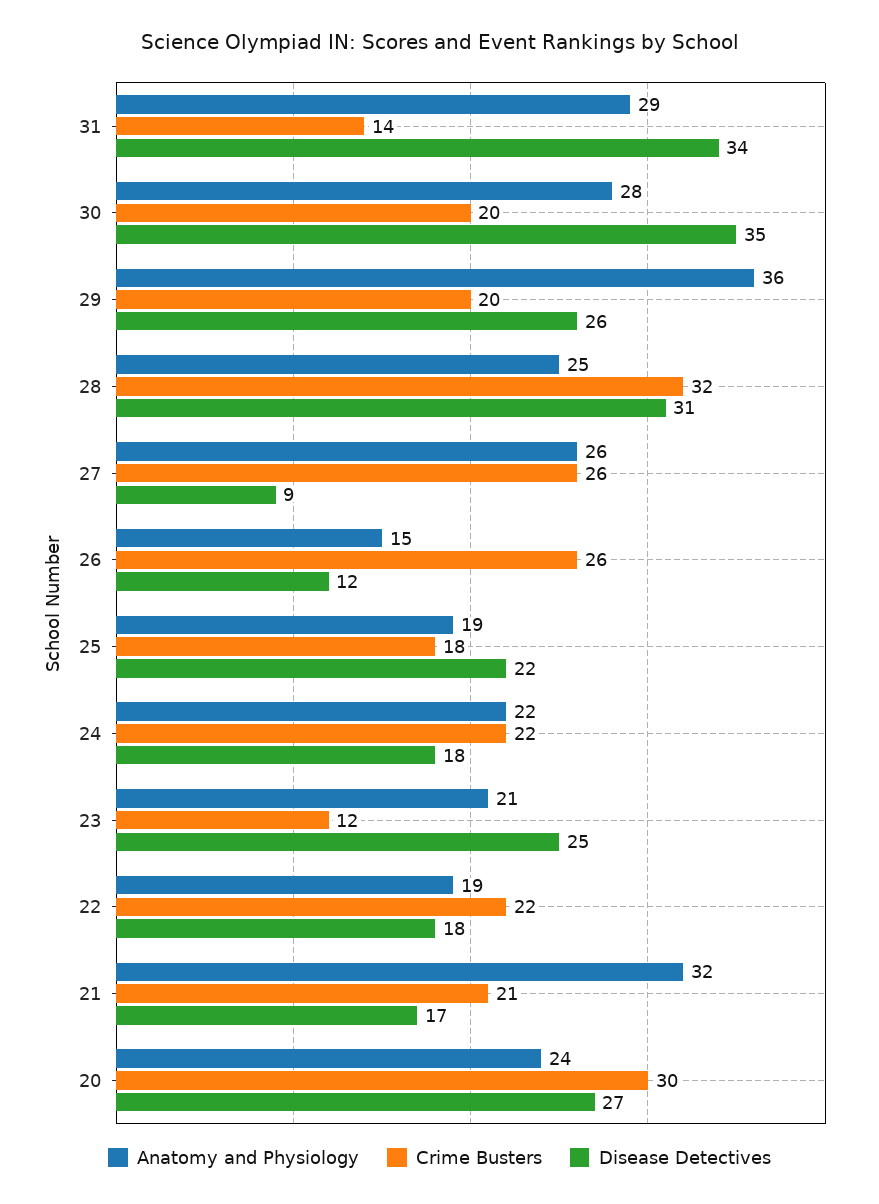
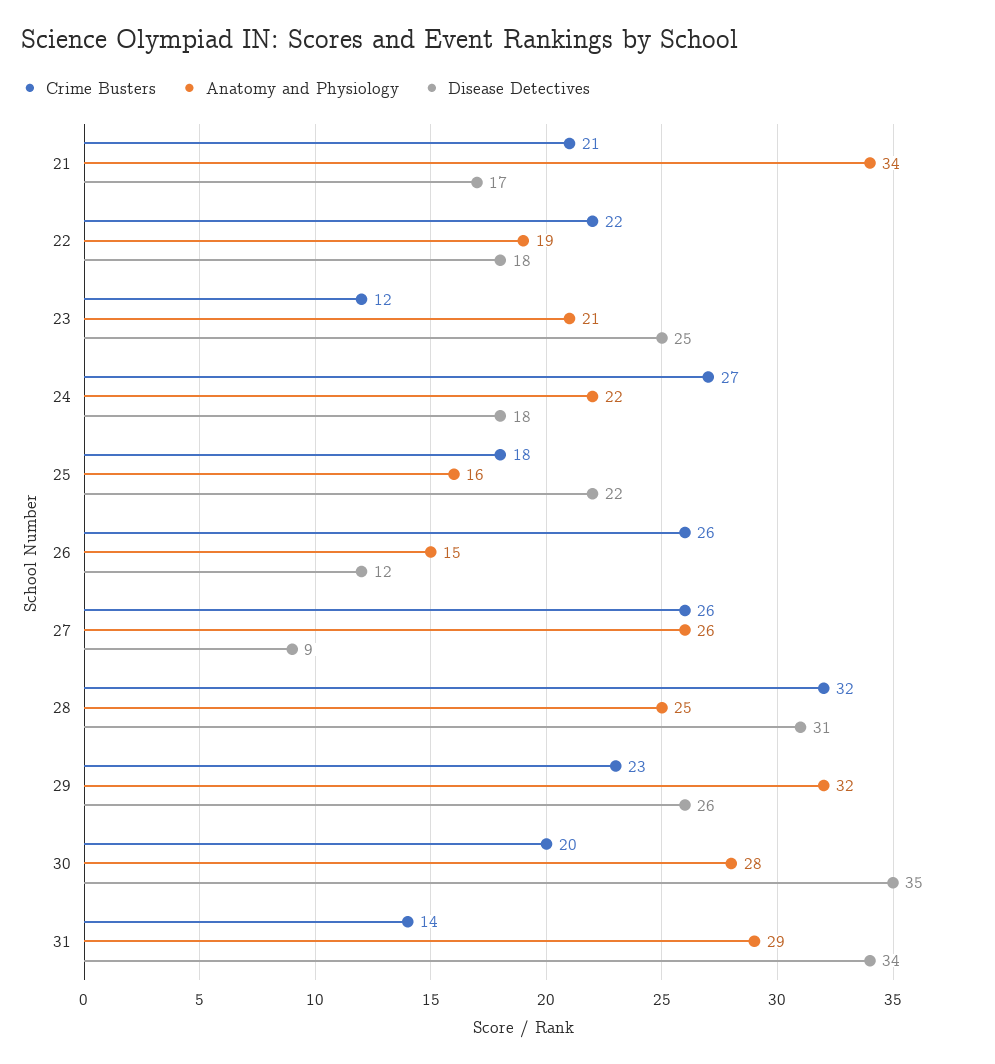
  {
    "Anatomy and Physiology": {
      "31": 29,
      "30": 28,
-     "29": 36,
+     "29": 32,
      "28": 25,
      "27": 26,
      "26": 15,
-     "25": 19,
+     "25": 16,
      "24": 22,
      "23": 21,
      "22": 19,
-     "21": 32,
+     "21": 34
-     "20": 24
    },
    "Crime Busters": {
      "31": 14,
      "30": 20,
-     "29": 20,
+     "29": 23,
      "28": 32,
      "27": 26,
      "26": 26,
      "25": 18,
-     "24": 22,
+     "24": 27,
      "23": 12,
      "22": 22,
-     "21": 21,
+     "21": 21
-     "20": 30
    },
    "Disease Detectives": {
      "31": 34,
      "30": 35,
      "29": 26,
      "28": 31,
      "27": 9,
      "26": 12,
      "25": 22,
      "24": 18,
      "23": 25,
      "22": 18,
-     "21": 17,
+     "21": 17
-     "20": 27
    }
  }

